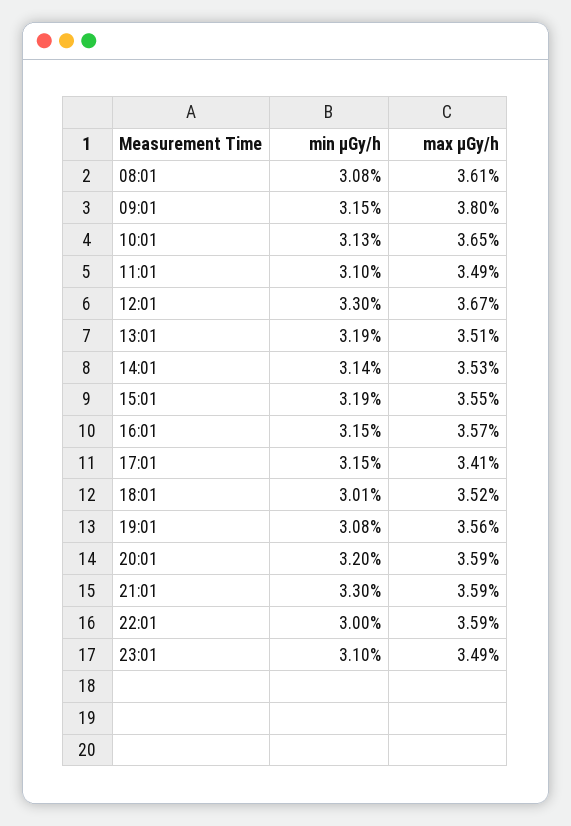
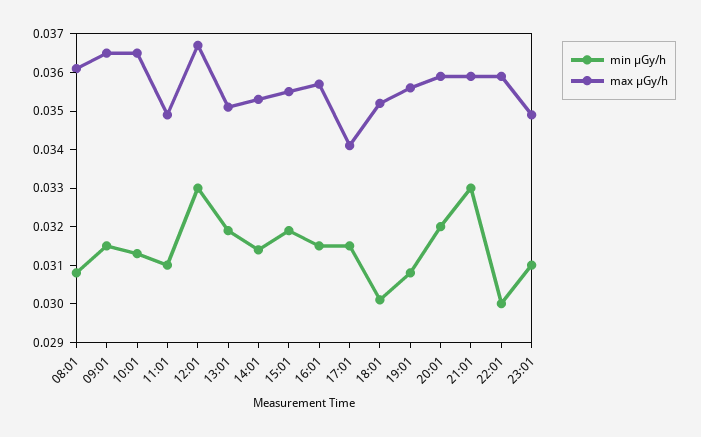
  {
    "min μGy/h": {
      "08:01": 0.0308,
      "09:01": 0.0315,
      "10:01": 0.0313,
      "11:01": 0.031,
      "12:01": 0.033,
      "13:01": 0.0319,
      "14:01": 0.0314,
      "15:01": 0.0319,
      "16:01": 0.0315,
      "17:01": 0.0315,
      "18:01": 0.0301,
      "19:01": 0.0308,
      "20:01": 0.032,
      "21:01": 0.033,
      "22:01": 0.03,
      "23:01": 0.031
    },
    "max μGy/h": {
      "08:01": 0.0361,
-     "09:01": 0.038,
+     "09:01": 0.0365,
      "10:01": 0.0365,
      "11:01": 0.0349,
      "12:01": 0.0367,
      "13:01": 0.0351,
      "14:01": 0.0353,
      "15:01": 0.0355,
      "16:01": 0.0357,
      "17:01": 0.0341,
      "18:01": 0.0352,
      "19:01": 0.0356,
      "20:01": 0.0359,
      "21:01": 0.0359,
      "22:01": 0.0359,
      "23:01": 0.0349
    }
  }

